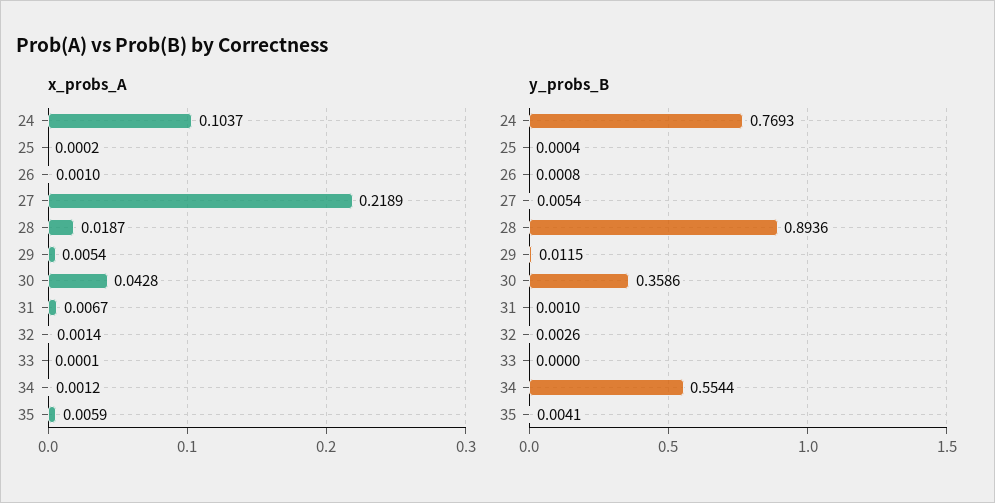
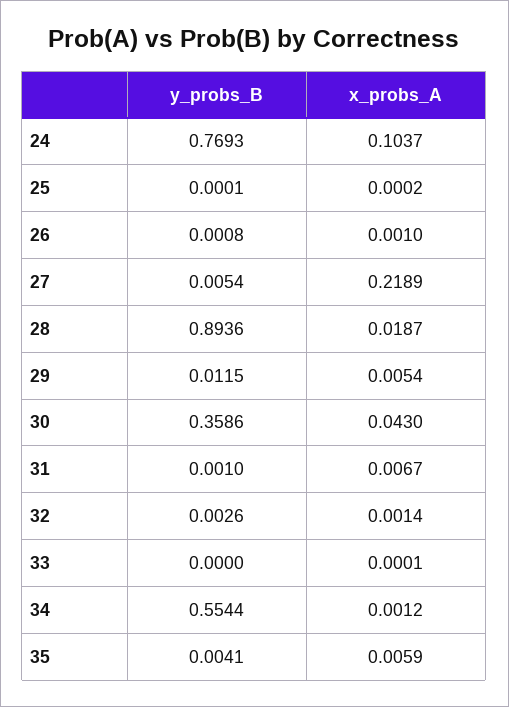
  {
    "x_probs_A": {
      "24": 0.1037,
      "25": 0.0002,
      "26": 0.001,
      "27": 0.2189,
      "28": 0.0187,
      "29": 0.0054,
-     "30": 0.0428,
+     "30": 0.043,
      "31": 0.0067,
      "32": 0.0014,
      "33": 0.0001,
      "34": 0.0012,
      "35": 0.0059
    },
    "y_probs_B": {
      "24": 0.7693,
-     "25": 0.0004,
+     "25": 0.0001,
      "26": 0.0008,
      "27": 0.0054,
      "28": 0.8936,
      "29": 0.0115,
      "30": 0.3586,
      "31": 0.001,
      "32": 0.0026,
      "33": 0,
      "34": 0.5544,
      "35": 0.0041
    }
  }

